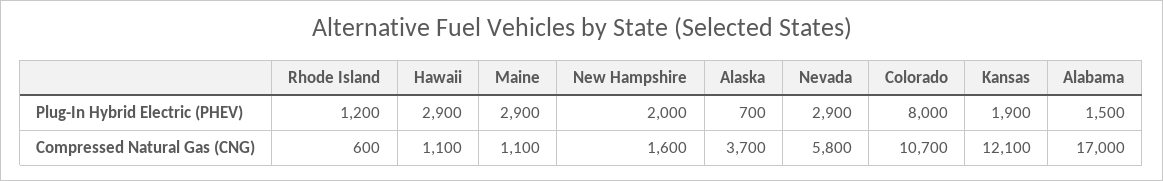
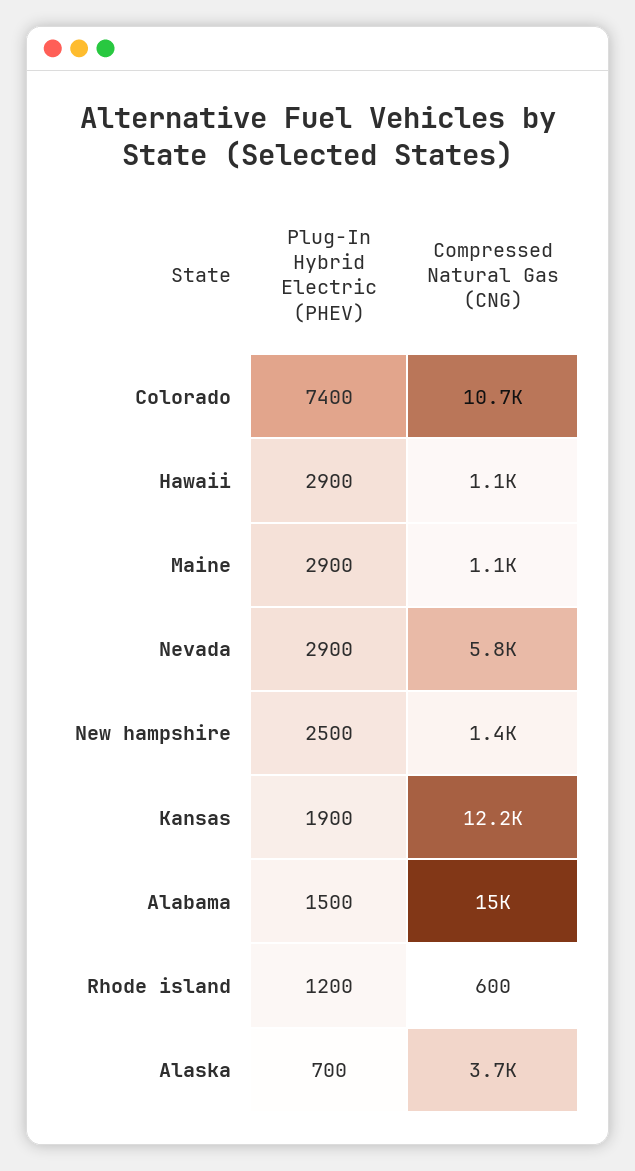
  {
    "Rhode Island": {
      "Plug-In Hybrid Electric (PHEV)": 1200,
      "Compressed Natural Gas (CNG)": 600
    },
    "Hawaii": {
      "Plug-In Hybrid Electric (PHEV)": 2900,
      "Compressed Natural Gas (CNG)": 1100
    },
    "Maine": {
      "Plug-In Hybrid Electric (PHEV)": 2900,
      "Compressed Natural Gas (CNG)": 1100
    },
    "New Hampshire": {
-     "Plug-In Hybrid Electric (PHEV)": 2000,
+     "Plug-In Hybrid Electric (PHEV)": 2500,
-     "Compressed Natural Gas (CNG)": 1600
+     "Compressed Natural Gas (CNG)": 1400
    },
    "Alaska": {
      "Plug-In Hybrid Electric (PHEV)": 700,
      "Compressed Natural Gas (CNG)": 3700
    },
    "Nevada": {
      "Plug-In Hybrid Electric (PHEV)": 2900,
      "Compressed Natural Gas (CNG)": 5800
    },
    "Colorado": {
-     "Plug-In Hybrid Electric (PHEV)": 8000,
+     "Plug-In Hybrid Electric (PHEV)": 7400,
      "Compressed Natural Gas (CNG)": 10700
    },
    "Kansas": {
      "Plug-In Hybrid Electric (PHEV)": 1900,
-     "Compressed Natural Gas (CNG)": 12100
+     "Compressed Natural Gas (CNG)": 12200
    },
    "Alabama": {
      "Plug-In Hybrid Electric (PHEV)": 1500,
-     "Compressed Natural Gas (CNG)": 17000
+     "Compressed Natural Gas (CNG)": 15000
    }
  }

